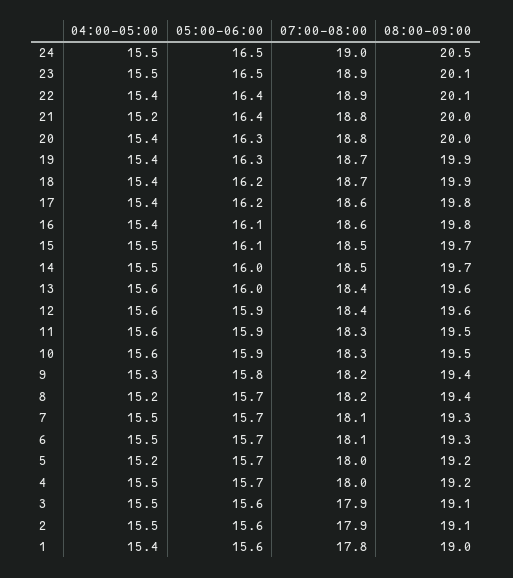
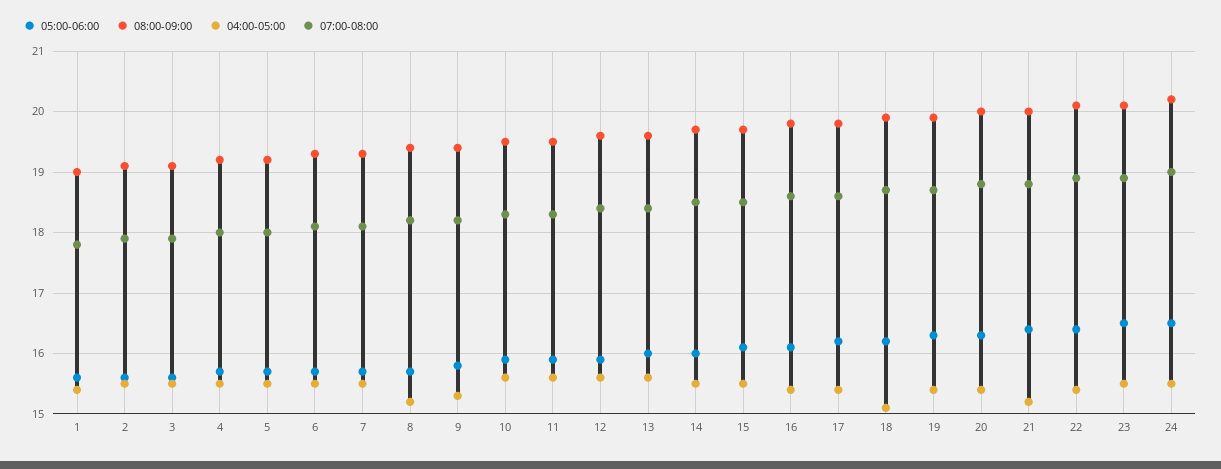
  {
    "04:00-05:00": {
      "24": 15.5,
      "23": 15.5,
      "22": 15.4,
      "21": 15.2,
      "20": 15.4,
      "19": 15.4,
-     "18": 15.4,
+     "18": 15.1,
      "17": 15.4,
      "16": 15.4,
      "15": 15.5,
      "14": 15.5,
      "13": 15.6,
      "12": 15.6,
      "11": 15.6,
      "10": 15.6,
      "9": 15.3,
      "8": 15.2,
      "7": 15.5,
      "6": 15.5,
-     "5": 15.2,
+     "5": 15.5,
      "4": 15.5,
      "3": 15.5,
      "2": 15.5,
      "1": 15.4
    },
    "05:00-06:00": {
      "24": 16.5,
      "23": 16.5,
      "22": 16.4,
      "21": 16.4,
      "20": 16.3,
      "19": 16.3,
      "18": 16.2,
      "17": 16.2,
      "16": 16.1,
      "15": 16.1,
      "14": 16,
      "13": 16,
      "12": 15.9,
      "11": 15.9,
      "10": 15.9,
      "9": 15.8,
      "8": 15.7,
      "7": 15.7,
      "6": 15.7,
      "5": 15.7,
      "4": 15.7,
      "3": 15.6,
      "2": 15.6,
      "1": 15.6
    },
    "07:00-08:00": {
      "24": 19,
      "23": 18.9,
      "22": 18.9,
      "21": 18.8,
      "20": 18.8,
      "19": 18.7,
      "18": 18.7,
      "17": 18.6,
      "16": 18.6,
      "15": 18.5,
      "14": 18.5,
      "13": 18.4,
      "12": 18.4,
      "11": 18.3,
      "10": 18.3,
      "9": 18.2,
      "8": 18.2,
      "7": 18.1,
      "6": 18.1,
      "5": 18,
      "4": 18,
      "3": 17.9,
      "2": 17.9,
      "1": 17.8
    },
    "08:00-09:00": {
-     "24": 20.5,
+     "24": 20.2,
      "23": 20.1,
      "22": 20.1,
      "21": 20,
      "20": 20,
      "19": 19.9,
      "18": 19.9,
      "17": 19.8,
      "16": 19.8,
      "15": 19.7,
      "14": 19.7,
      "13": 19.6,
      "12": 19.6,
      "11": 19.5,
      "10": 19.5,
      "9": 19.4,
      "8": 19.4,
      "7": 19.3,
      "6": 19.3,
      "5": 19.2,
      "4": 19.2,
      "3": 19.1,
      "2": 19.1,
      "1": 19
    }
  }

